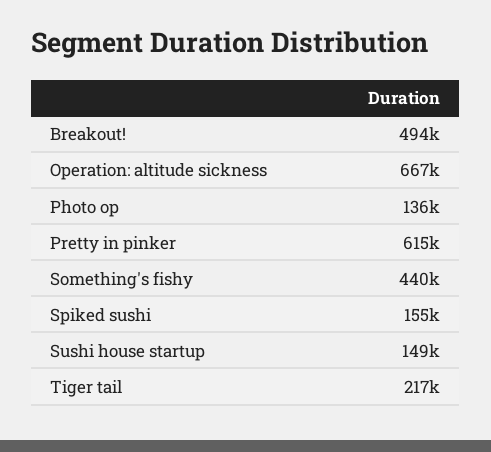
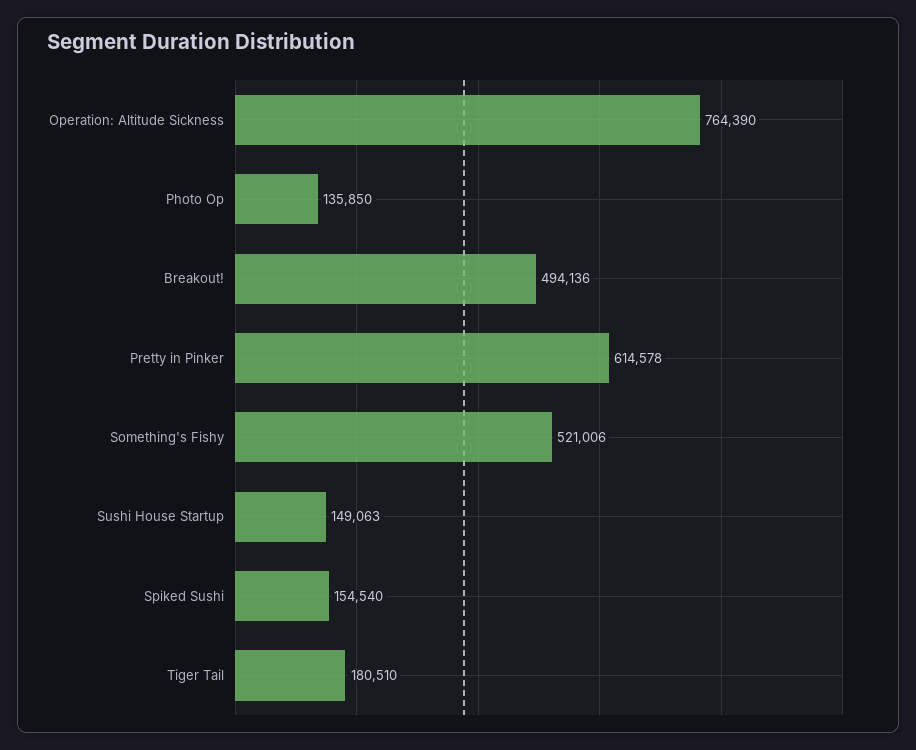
  {
    "Breakout!": 494136,
-   "Operation: altitude sickness": 667000,
+   "Operation: altitude sickness": 764390,
    "Photo op": 135850,
    "Pretty in pinker": 614578,
-   "Something's fishy": 440000,
+   "Something's fishy": 521006,
    "Spiked sushi": 154540,
    "Sushi house startup": 149063,
-   "Tiger tail": 217000
+   "Tiger tail": 180510
  }

